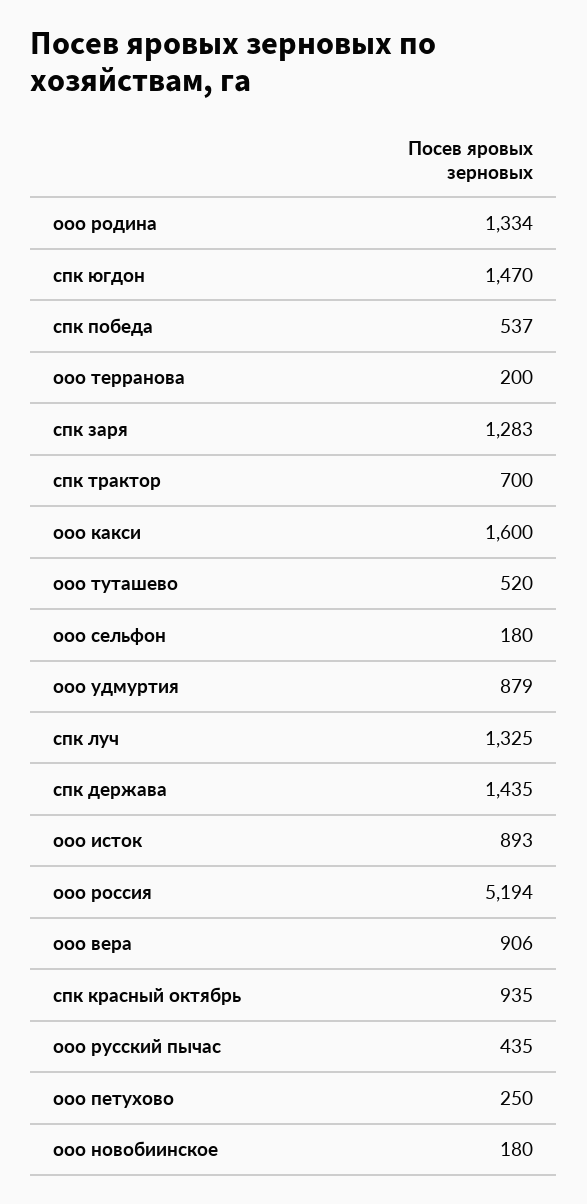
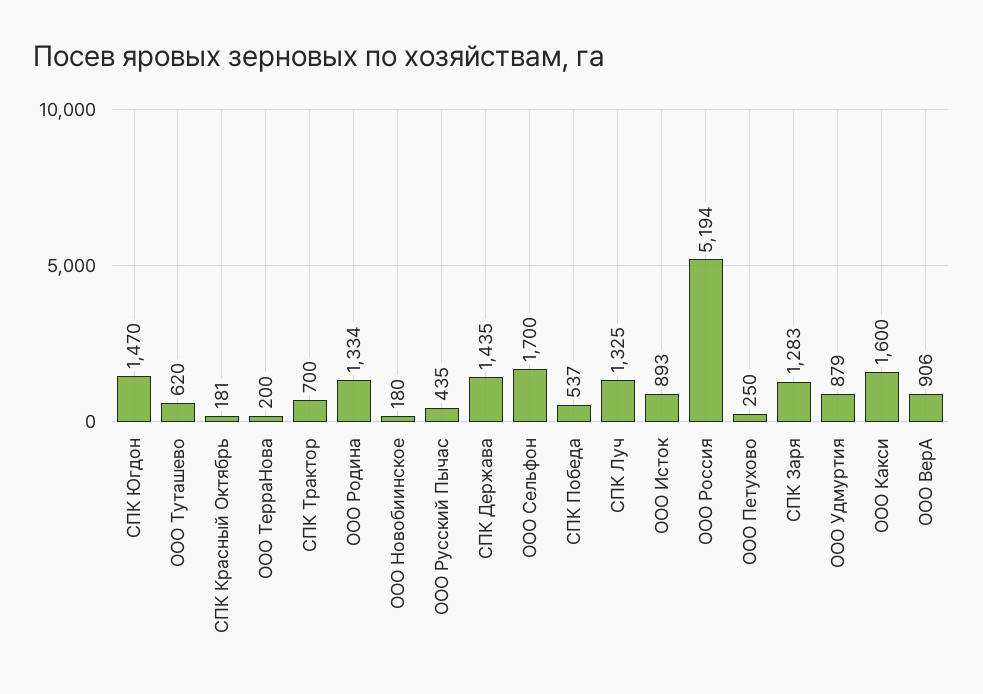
  {
    "ооо родина": 1334,
    "спк югдон": 1470,
    "спк победа": 537,
    "ооо терранова": 200,
    "спк заря": 1283,
    "спк трактор": 700,
    "ооо какси": 1600,
-   "ооо туташево": 520,
+   "ооо туташево": 620,
-   "ооо сельфон": 180,
+   "ооо сельфон": 1700,
    "ооо удмуртия": 879,
    "спк луч": 1325,
    "спк держава": 1435,
    "ооо исток": 893,
    "ооо россия": 5194,
    "ооо вера": 906,
-   "спк красный октябрь": 935,
+   "спк красный октябрь": 181,
    "ооо русский пычас": 435,
    "ооо петухово": 250,
    "ооо новобиинское": 180
  }

